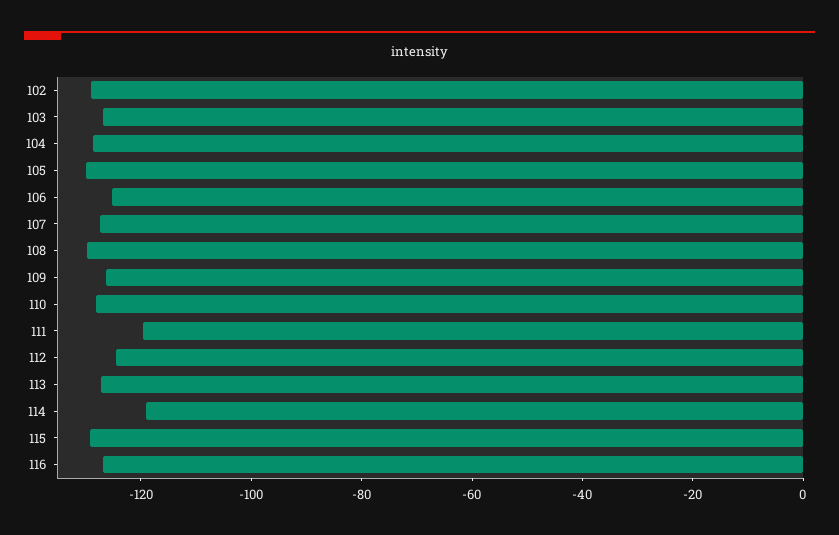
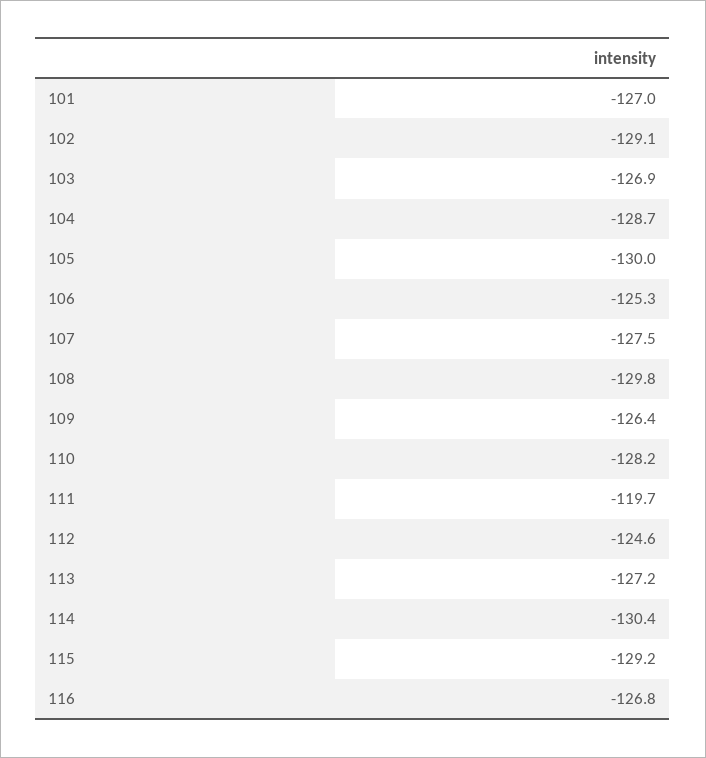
  {
    "102": -129.1,
    "103": -126.9,
    "104": -128.7,
    "105": -130,
    "106": -125.3,
    "107": -127.5,
    "108": -129.8,
    "109": -126.4,
    "110": -128.2,
    "111": -119.7,
    "112": -124.6,
    "113": -127.2,
-   "114": -120,
+   "114": -130.4,
    "115": -129.2,
-   "116": -126.8
+   "116": -126.8,
+   "101": -127
  }

